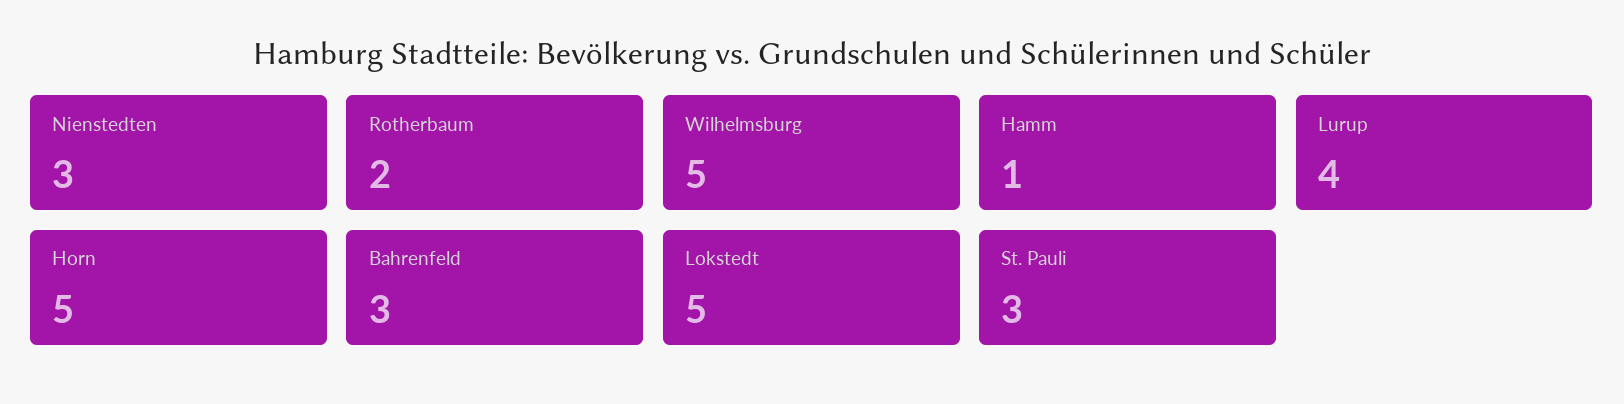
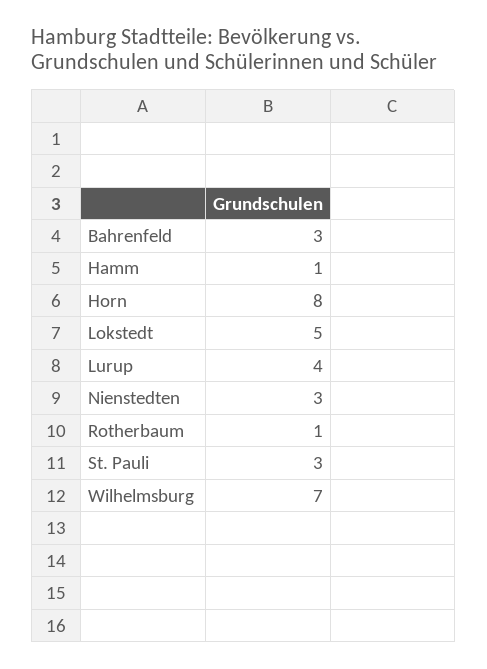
  {
    "Nienstedten": 3,
-   "Rotherbaum": 2,
+   "Rotherbaum": 1,
-   "Wilhelmsburg": 5,
+   "Wilhelmsburg": 7,
    "Hamm": 1,
    "Lurup": 4,
-   "Horn": 5,
+   "Horn": 8,
    "Bahrenfeld": 3,
    "Lokstedt": 5,
    "St. Pauli": 3
  }

